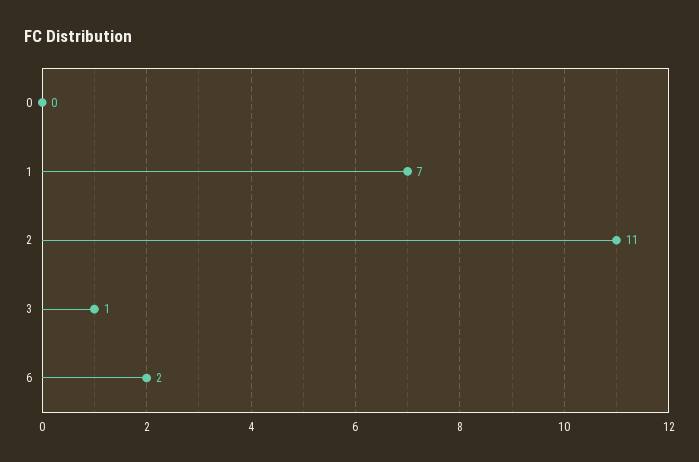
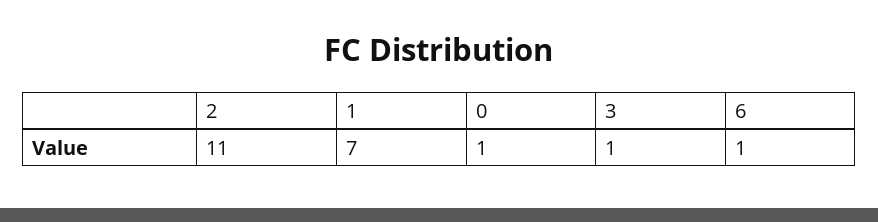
  {
-   "0": 0,
+   "0": 1,
    "1": 7,
    "2": 11,
    "3": 1,
-   "6": 2
+   "6": 1
  }

